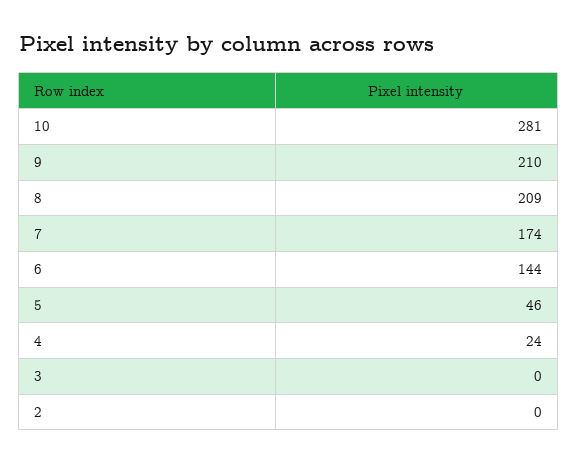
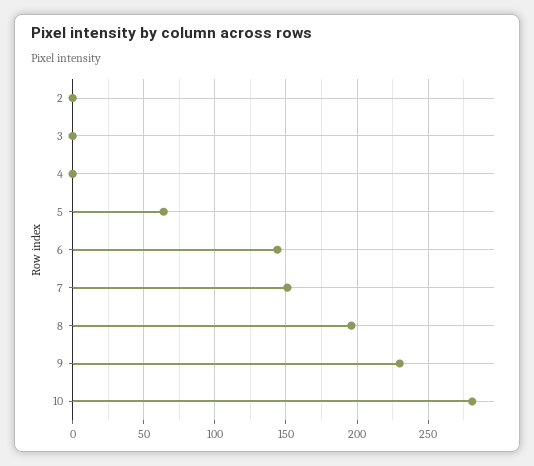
  {
    "10": 281,
-   "9": 210,
+   "9": 230,
-   "8": 209,
+   "8": 195,
-   "7": 174,
+   "7": 150,
    "6": 144,
-   "5": 46,
+   "5": 65,
-   "4": 24,
+   "4": 0,
    "3": 0,
    "2": 0
  }

